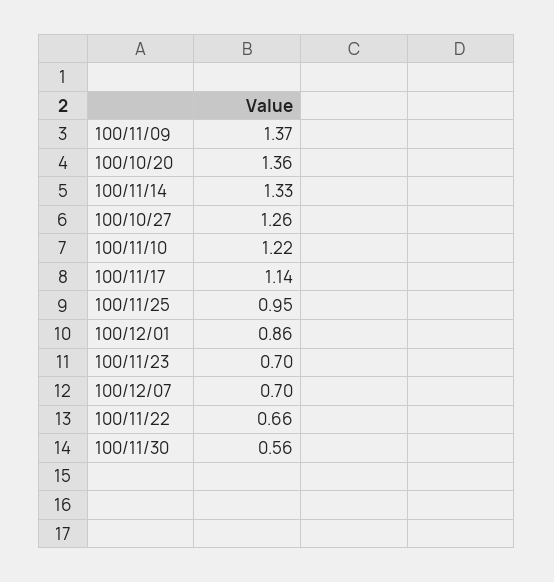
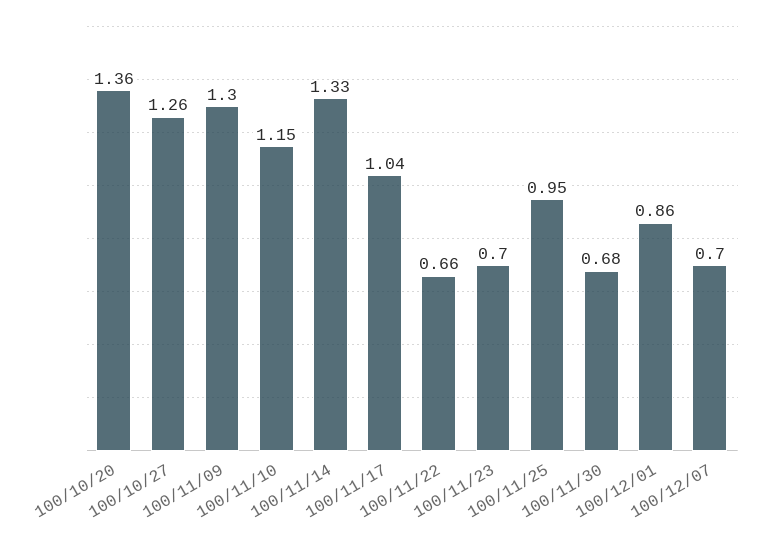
  {
-   "100/11/09": 1.37,
+   "100/11/09": 1.3,
    "100/10/20": 1.36,
    "100/11/14": 1.33,
    "100/10/27": 1.26,
-   "100/11/10": 1.22,
+   "100/11/10": 1.15,
-   "100/11/17": 1.14,
+   "100/11/17": 1.04,
    "100/11/25": 0.95,
    "100/12/01": 0.86,
    "100/11/23": 0.7,
    "100/12/07": 0.7,
    "100/11/22": 0.66,
-   "100/11/30": 0.56
+   "100/11/30": 0.68
  }

